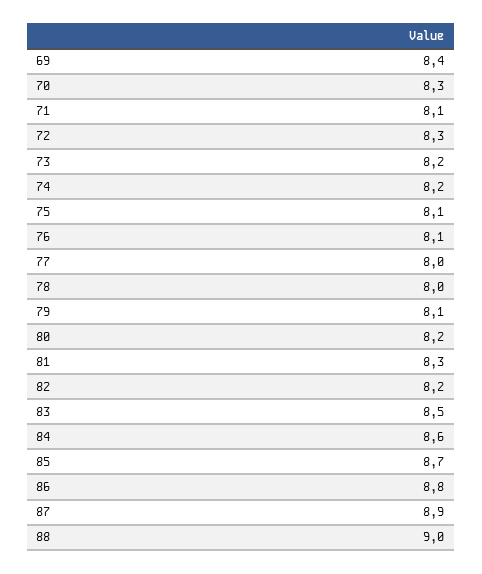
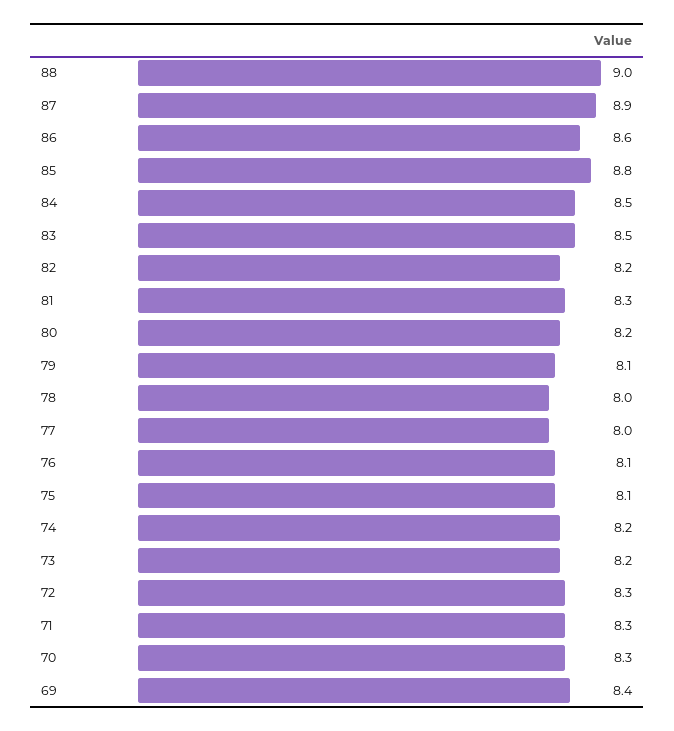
  {
    "69": 8.4,
    "70": 8.3,
-   "71": 8.1,
+   "71": 8.3,
    "72": 8.3,
    "73": 8.2,
    "74": 8.2,
    "75": 8.1,
    "76": 8.1,
    "77": 8,
    "78": 8,
    "79": 8.1,
    "80": 8.2,
    "81": 8.3,
    "82": 8.2,
    "83": 8.5,
-   "84": 8.6,
+   "84": 8.5,
-   "85": 8.7,
+   "85": 8.8,
-   "86": 8.8,
+   "86": 8.6,
    "87": 8.9,
    "88": 9
  }

